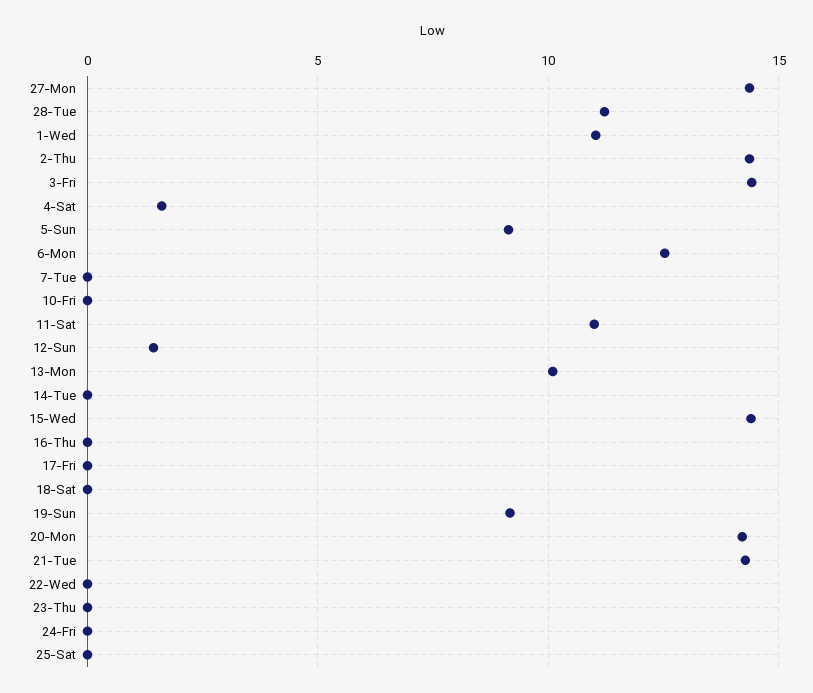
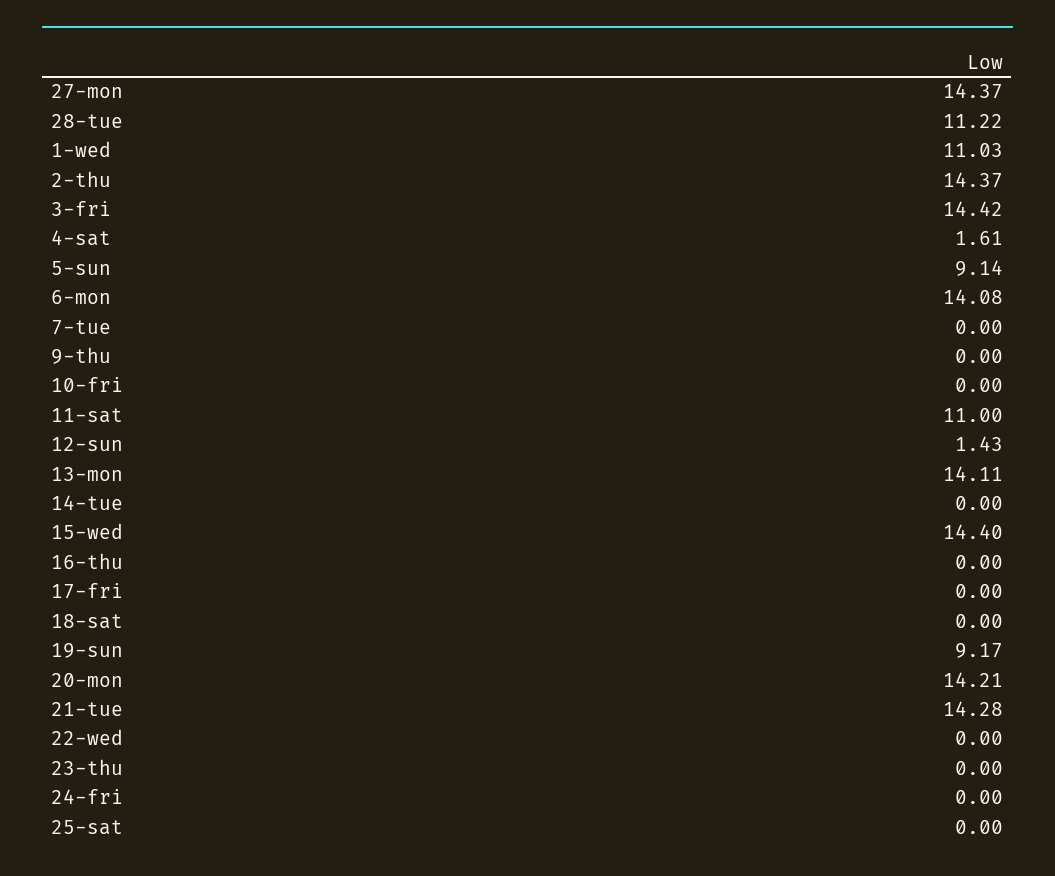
  {
    "27-Mon": 14.37,
    "28-Tue": 11.22,
    "1-Wed": 11.03,
    "2-Thu": 14.37,
    "3-Fri": 14.42,
    "4-Sat": 1.61,
    "5-Sun": 9.14,
-   "6-Mon": 12.5,
+   "6-Mon": 14.08,
    "7-Tue": 0,
    "10-Fri": 0,
    "11-Sat": 11,
    "12-Sun": 1.43,
-   "13-Mon": 10,
+   "13-Mon": 14.11,
    "14-Tue": 0,
    "15-Wed": 14.4,
    "16-Thu": 0,
    "17-Fri": 0,
    "18-Sat": 0,
    "19-Sun": 9.17,
    "20-Mon": 14.21,
    "21-Tue": 14.28,
    "22-Wed": 0,
    "23-Thu": 0,
    "24-Fri": 0,
-   "25-Sat": 0
+   "25-Sat": 0,
+   "9-thu": 0
  }

